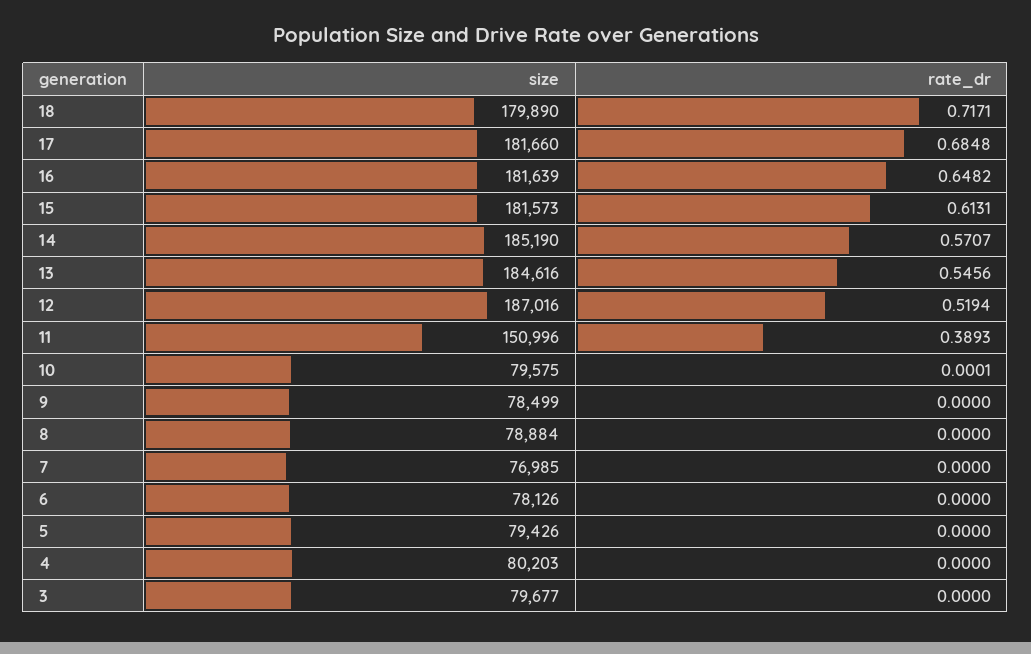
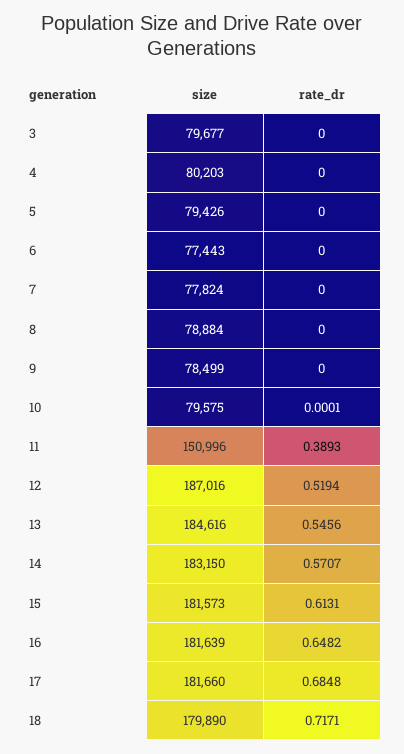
  {
    "size": {
      "18": 179890,
      "17": 181660,
      "16": 181639,
      "15": 181573,
-     "14": 185190,
+     "14": 183150,
      "13": 184616,
      "12": 187016,
      "11": 150996,
      "10": 79575,
      "9": 78499,
      "8": 78884,
-     "7": 76985,
+     "7": 77824,
-     "6": 78126,
+     "6": 77443,
      "5": 79426,
      "4": 80203,
      "3": 79677
    },
    "rate_dr": {
      "18": 0.7171,
      "17": 0.6848,
      "16": 0.6482,
      "15": 0.6131,
      "14": 0.5707,
      "13": 0.5456,
      "12": 0.5194,
      "11": 0.3893,
      "10": 0.0001,
      "9": 0,
      "8": 0,
      "7": 0,
      "6": 0,
      "5": 0,
      "4": 0,
      "3": 0
    }
  }

